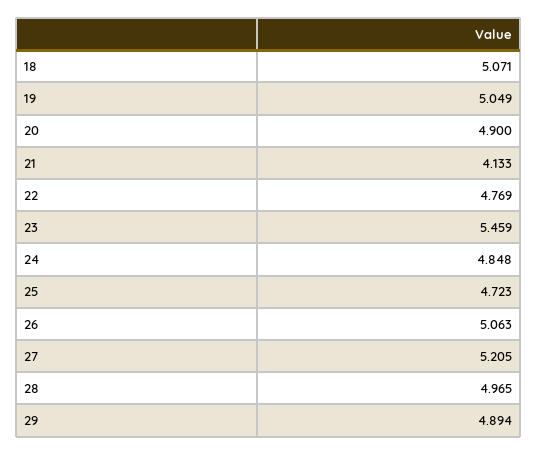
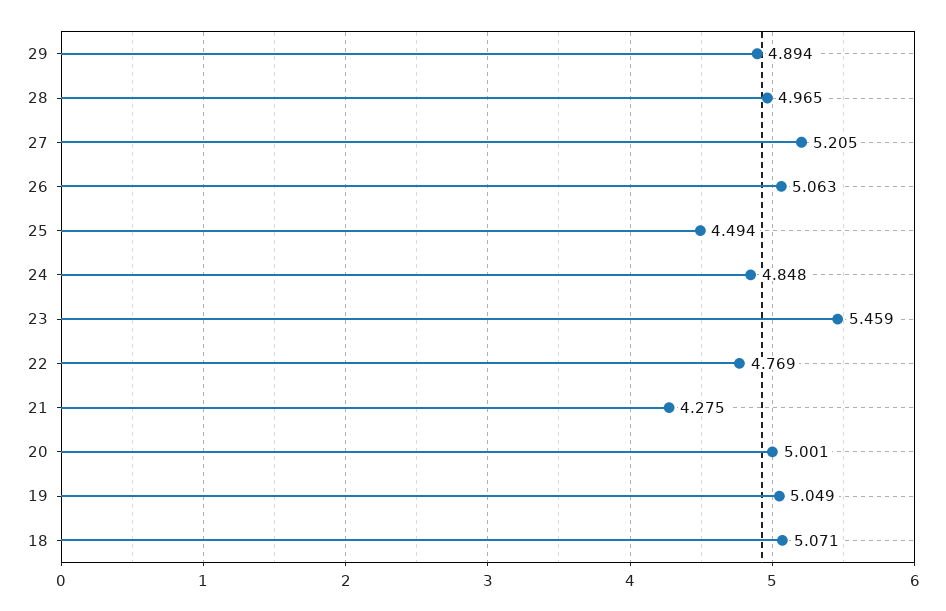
  {
    "18": 5.071,
    "19": 5.049,
-   "20": 4.9,
+   "20": 5.001,
-   "21": 4.133,
+   "21": 4.275,
    "22": 4.769,
    "23": 5.459,
    "24": 4.848,
-   "25": 4.723,
+   "25": 4.494,
    "26": 5.063,
    "27": 5.205,
    "28": 4.965,
    "29": 4.894
  }

